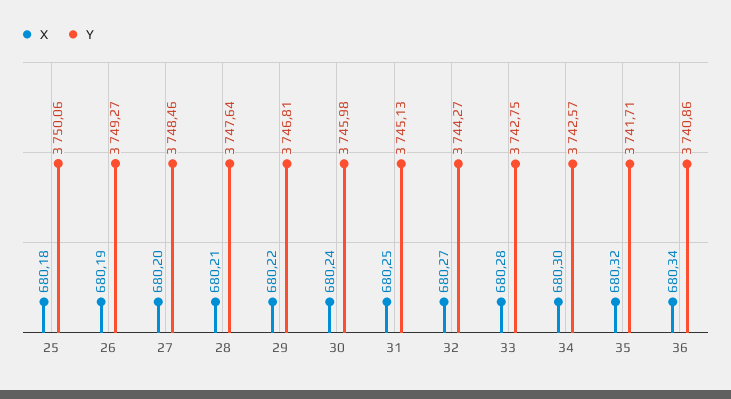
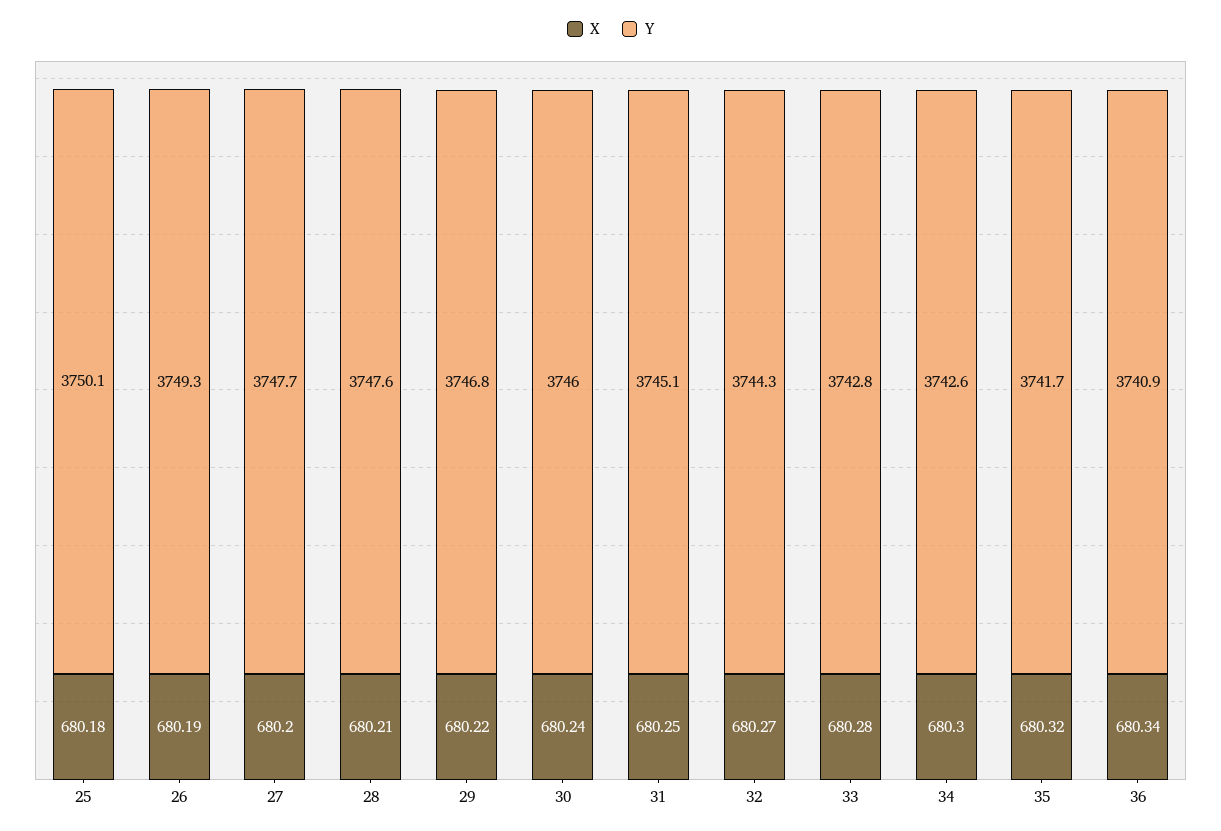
  {
    "X": {
      "25": 680.18,
      "26": 680.19,
      "27": 680.2,
      "28": 680.21,
      "29": 680.22,
      "30": 680.24,
      "31": 680.25,
      "32": 680.27,
      "33": 680.28,
      "34": 680.3,
      "35": 680.32,
      "36": 680.34
    },
    "Y": {
      "25": 3750.06,
      "26": 3749.27,
-     "27": 3748.46,
+     "27": 3747.7,
      "28": 3747.64,
      "29": 3746.81,
      "30": 3745.98,
      "31": 3745.13,
      "32": 3744.27,
      "33": 3742.75,
      "34": 3742.57,
      "35": 3741.71,
      "36": 3740.86
    }
  }

